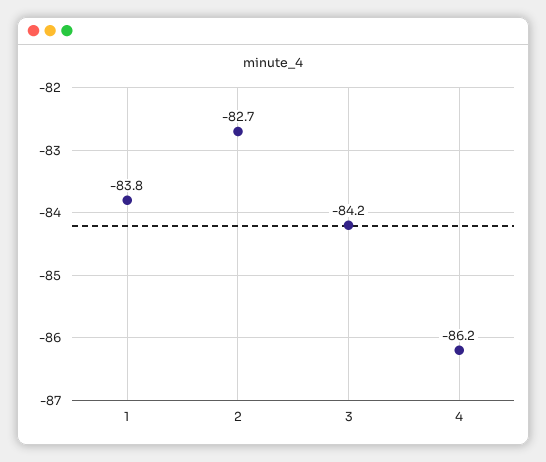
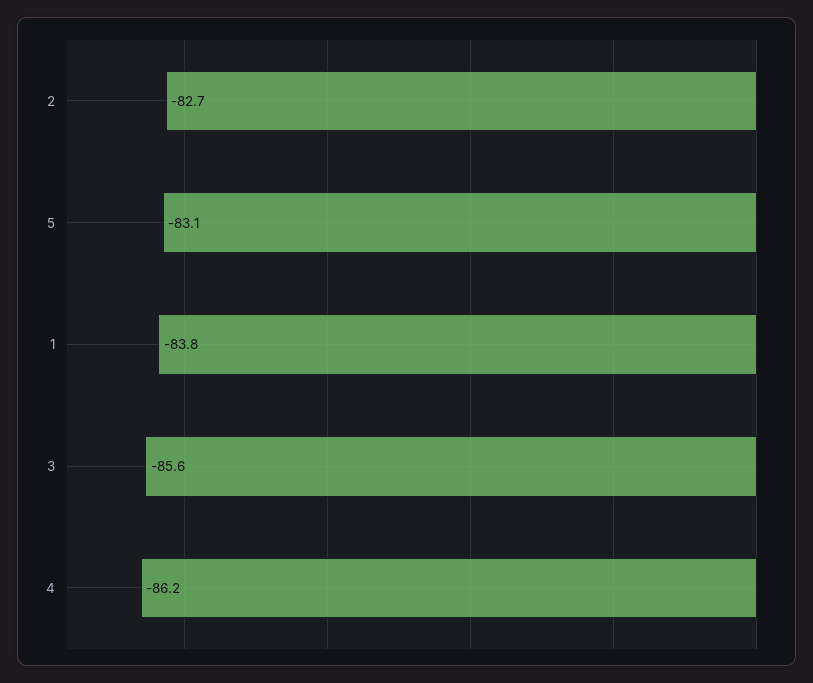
  {
    "1": -83.8,
    "2": -82.7,
-   "3": -84.2,
+   "3": -85.6,
-   "4": -86.2
+   "4": -86.2,
+   "5": -83.1
  }

